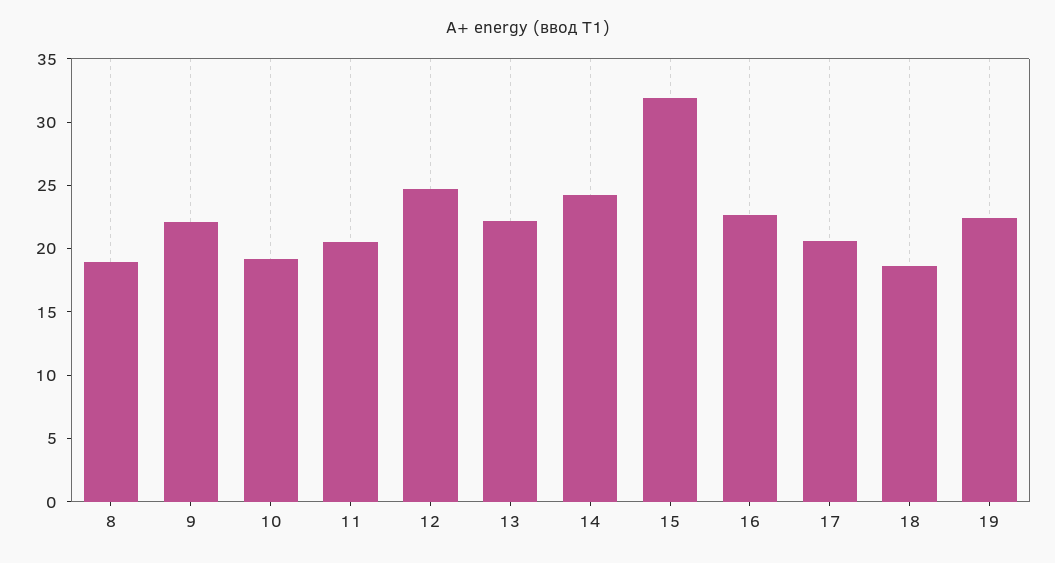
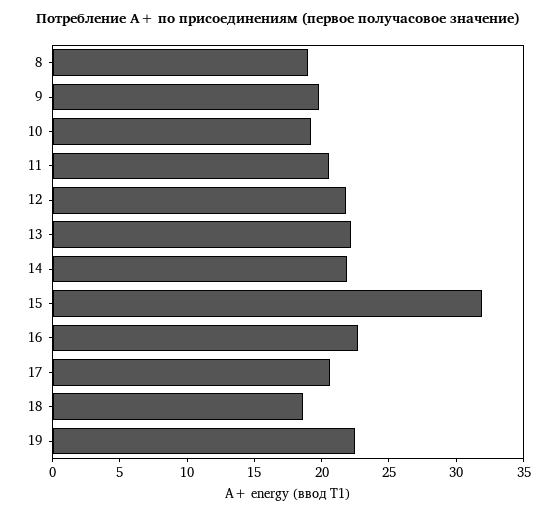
  {
    "8": 19,
-   "9": 22,
+   "9": 20,
    "10": 19,
    "11": 21,
-   "12": 25,
+   "12": 22,
    "13": 22,
-   "14": 24,
+   "14": 22,
    "15": 32,
    "16": 23,
    "17": 21,
    "18": 19,
    "19": 22
  }

